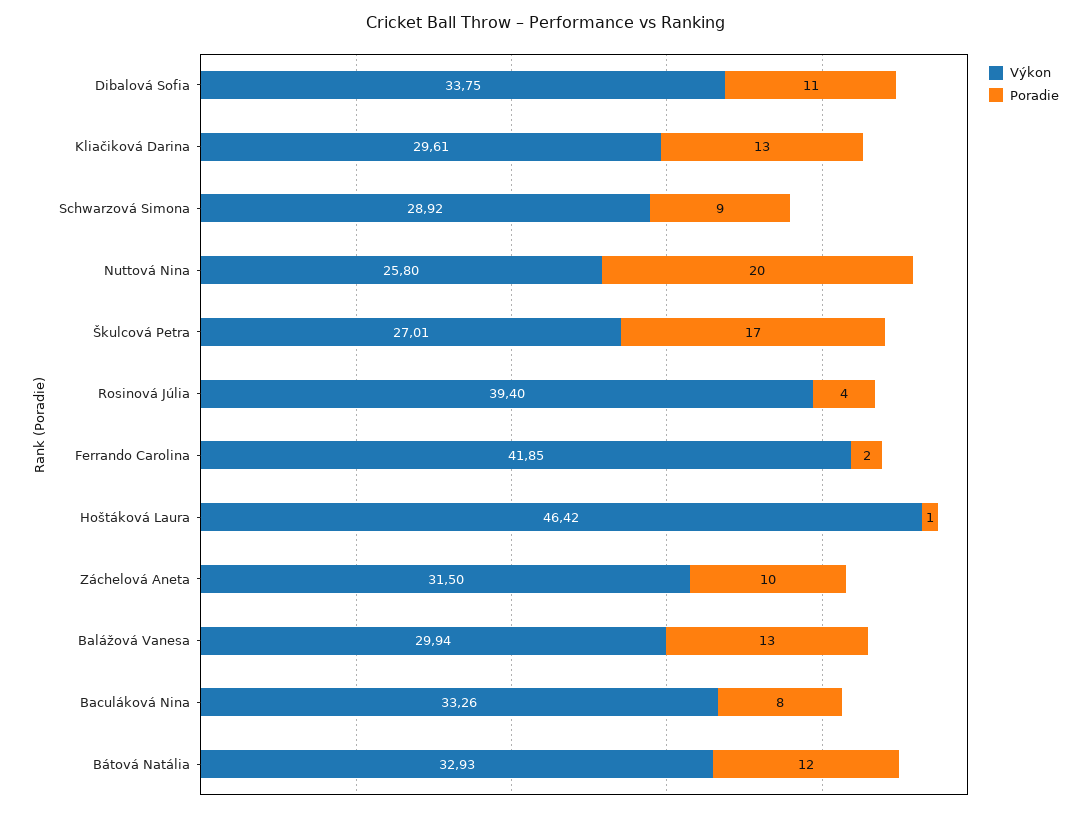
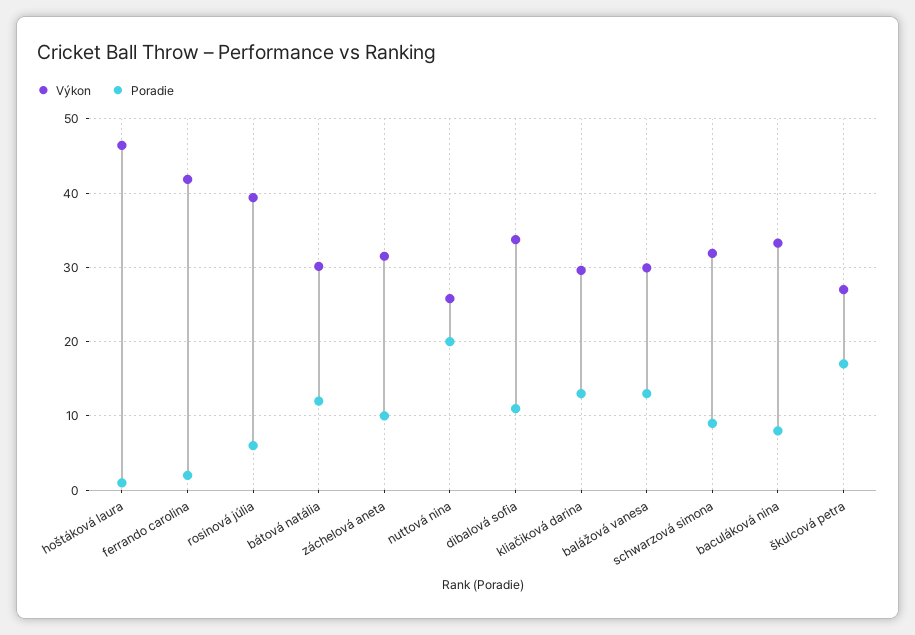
  {
    "Výkon": {
      "Dibalová Sofia": 33.75,
      "Kliačiková Darina": 29.61,
-     "Schwarzová Simona": 28.92,
+     "Schwarzová Simona": 32,
      "Nuttová Nina": 25.8,
      "Škulcová Petra": 27.01,
      "Rosinová Júlia": 39.4,
      "Ferrando Carolina": 41.85,
      "Hoštáková Laura": 46.42,
      "Záchelová Aneta": 31.5,
      "Balážová Vanesa": 29.94,
      "Baculáková Nina": 33.26,
-     "Bátová Natália": 32.93
+     "Bátová Natália": 30
    },
    "Poradie": {
      "Dibalová Sofia": 11,
      "Kliačiková Darina": 13,
      "Schwarzová Simona": 9,
      "Nuttová Nina": 20,
      "Škulcová Petra": 17,
-     "Rosinová Júlia": 4,
+     "Rosinová Júlia": 6,
      "Ferrando Carolina": 2,
      "Hoštáková Laura": 1,
      "Záchelová Aneta": 10,
      "Balážová Vanesa": 13,
      "Baculáková Nina": 8,
      "Bátová Natália": 12
    }
  }

